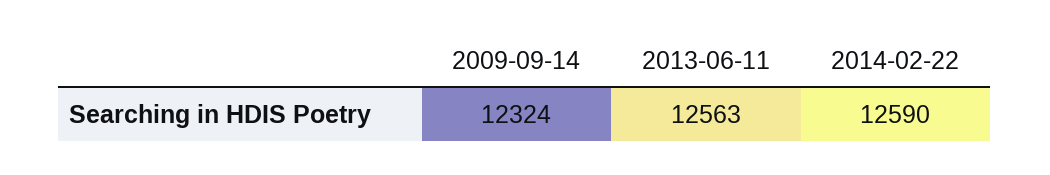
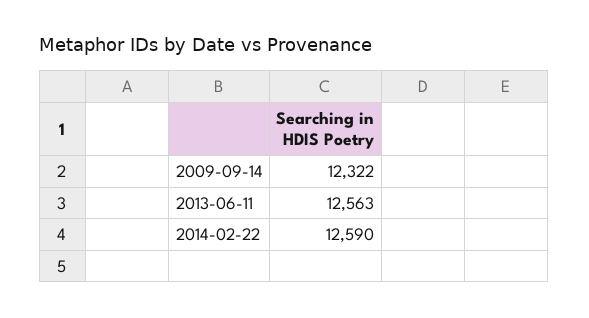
  {
-   "2009-09-14": 12324,
+   "2009-09-14": 12322,
    "2013-06-11": 12563,
    "2014-02-22": 12590
  }

